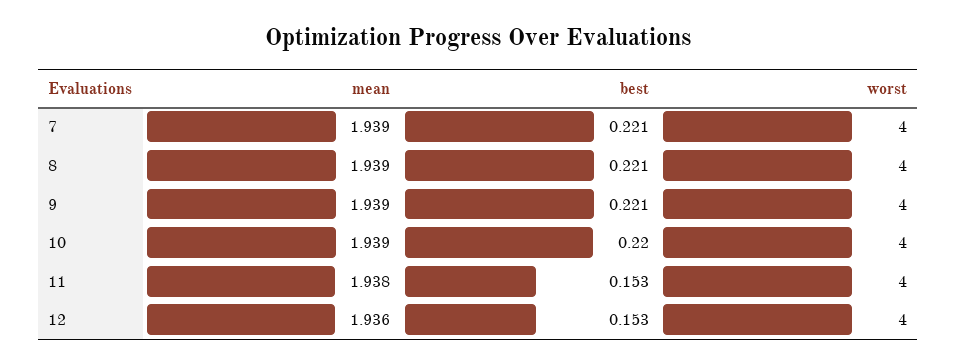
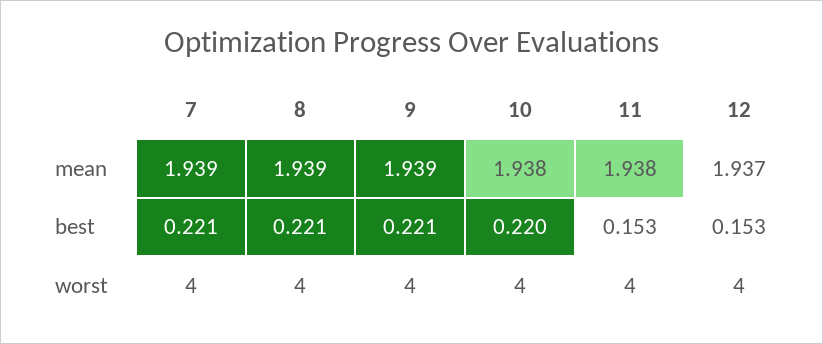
  {
    "mean": {
      "7": 1.939,
      "8": 1.939,
      "9": 1.939,
-     "10": 1.939,
+     "10": 1.938,
      "11": 1.938,
-     "12": 1.936
+     "12": 1.937
    },
    "best": {
      "7": 0.221,
      "8": 0.221,
      "9": 0.221,
      "10": 0.22,
      "11": 0.153,
      "12": 0.153
    },
    "worst": {
      "7": 4,
      "8": 4,
      "9": 4,
      "10": 4,
      "11": 4,
      "12": 4
    }
  }

